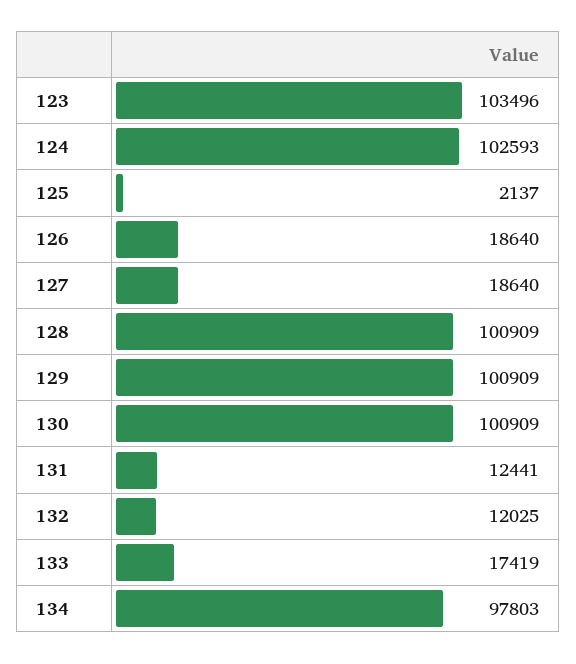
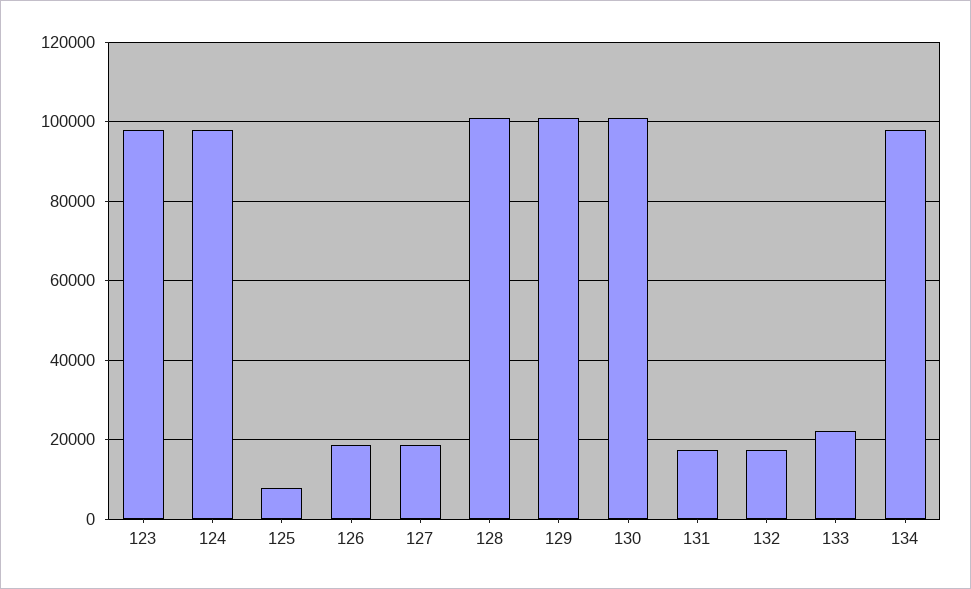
  {
-   "123": 103496,
+   "123": 98000,
-   "124": 102593,
+   "124": 98000,
-   "125": 2137,
+   "125": 8000,
    "126": 18640,
    "127": 18640,
    "128": 100909,
    "129": 100909,
    "130": 100909,
-   "131": 12441,
+   "131": 18000,
-   "132": 12025,
+   "132": 18000,
-   "133": 17419,
+   "133": 22000,
    "134": 97803
  }

